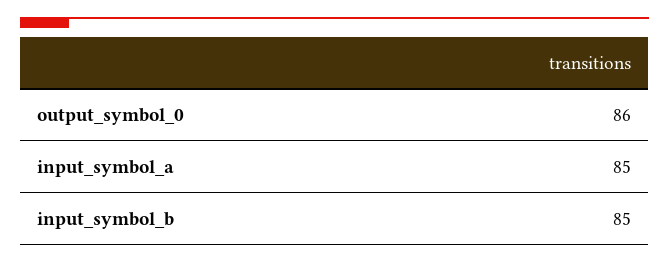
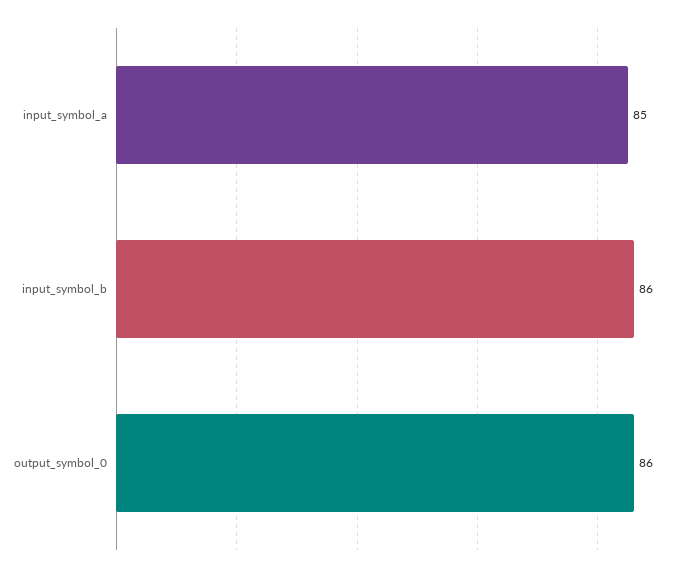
  {
    "output_symbol_0": 86,
    "input_symbol_a": 85,
-   "input_symbol_b": 85
+   "input_symbol_b": 86
  }

